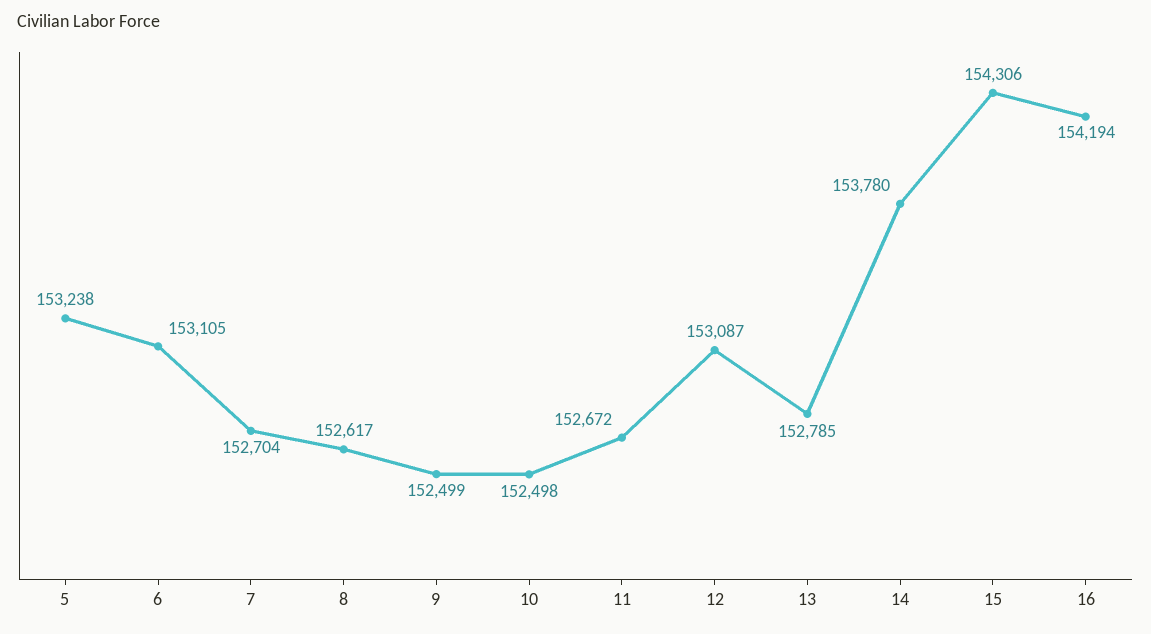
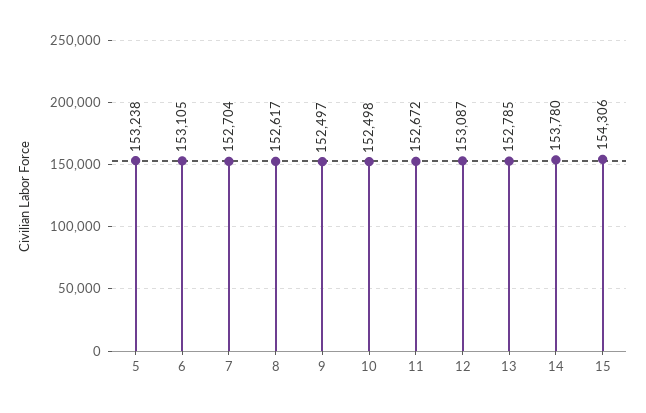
  {
    "5": 153238,
    "6": 153105,
    "7": 152704,
    "8": 152617,
-   "9": 152499,
+   "9": 152497,
    "10": 152498,
    "11": 152672,
    "12": 153087,
    "13": 152785,
    "14": 153780,
-   "15": 154306,
+   "15": 154306
-   "16": 154194
  }

